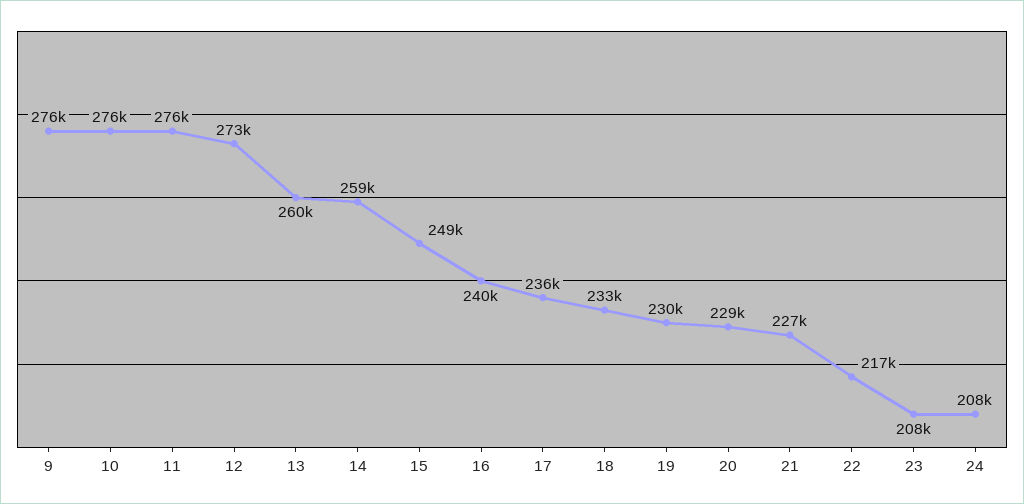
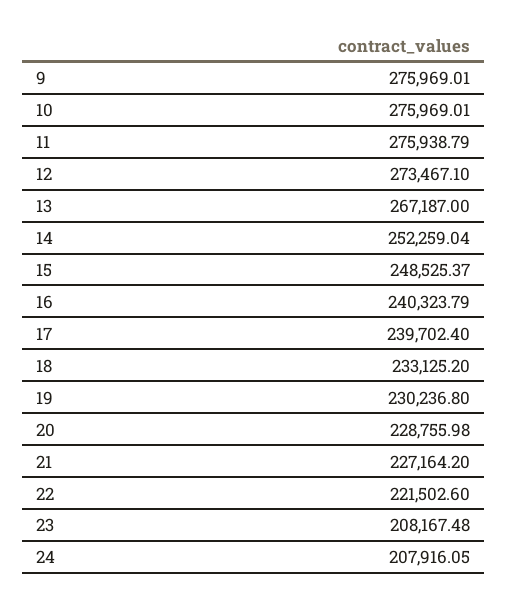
  {
    "9": 275969.01,
    "10": 275969.01,
    "11": 275938.79,
    "12": 273467.1,
-   "13": 260000,
+   "13": 267187,
-   "14": 259000,
+   "14": 252259.04,
    "15": 248525.37,
    "16": 240323.79,
-   "17": 236000,
+   "17": 239702.4,
    "18": 233125.2,
    "19": 230236.8,
    "20": 228755.98,
    "21": 227164.2,
-   "22": 217000,
+   "22": 221502.6,
    "23": 208167.48,
    "24": 207916.05
  }

